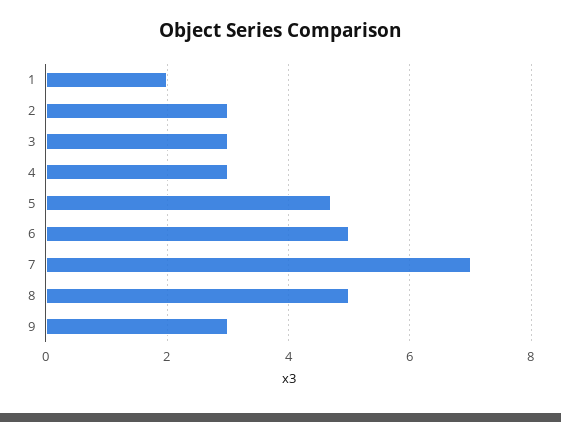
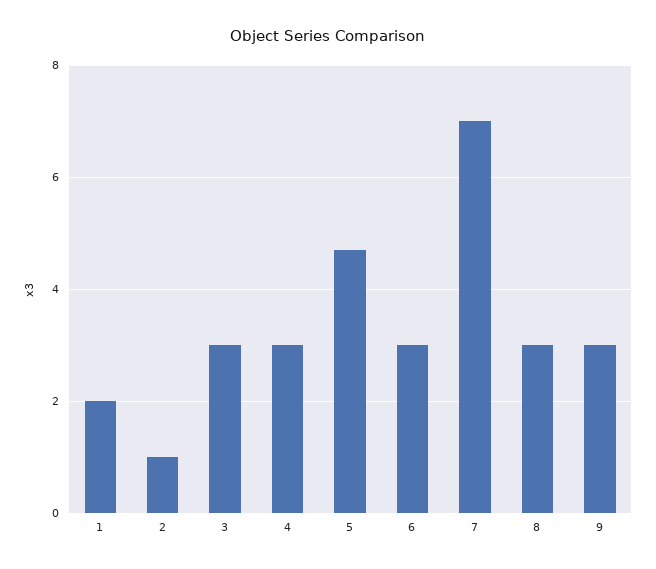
  {
    "1": 2,
-   "2": 3,
+   "2": 1,
    "3": 3,
    "4": 3,
    "5": 4.5,
-   "6": 5,
+   "6": 3,
    "7": 7,
-   "8": 5,
+   "8": 3,
    "9": 3
  }

